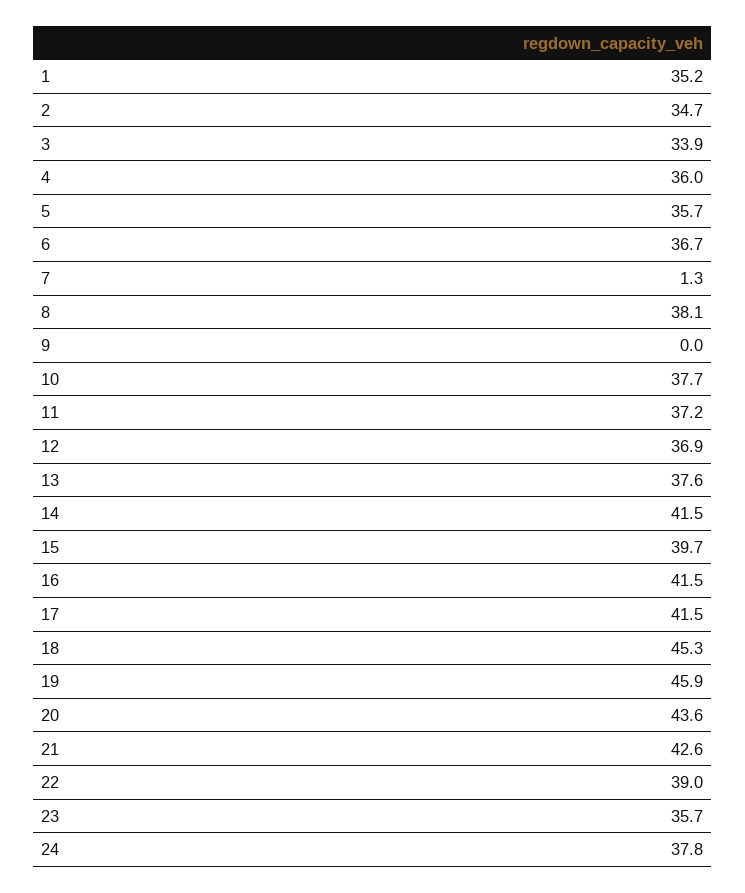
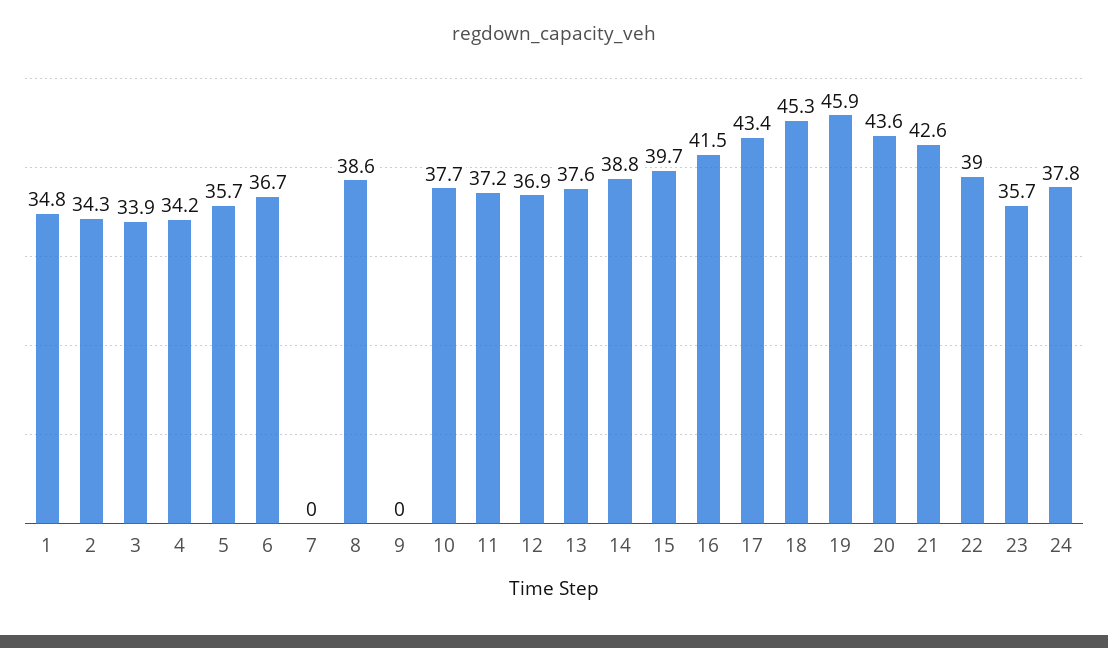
  {
-   "1": 35.2,
+   "1": 34.8,
-   "2": 34.7,
+   "2": 34.3,
    "3": 33.9,
-   "4": 36,
+   "4": 34.2,
    "5": 35.7,
    "6": 36.7,
-   "7": 1.3,
+   "7": 0,
-   "8": 38.1,
+   "8": 38.6,
    "9": 0,
    "10": 37.7,
    "11": 37.2,
    "12": 36.9,
    "13": 37.6,
-   "14": 41.5,
+   "14": 38.8,
    "15": 39.7,
    "16": 41.5,
-   "17": 41.5,
+   "17": 43.4,
    "18": 45.3,
    "19": 45.9,
    "20": 43.6,
    "21": 42.6,
    "22": 39,
    "23": 35.7,
    "24": 37.8
  }

